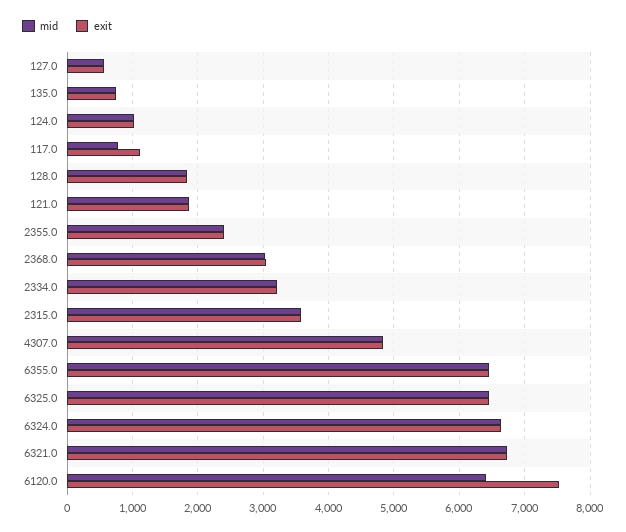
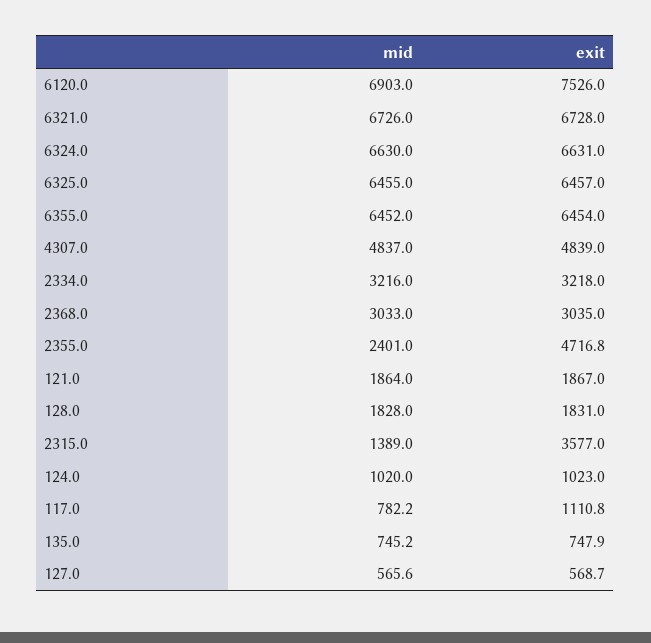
  {
    "mid": {
      "127.0": 565.6,
      "135.0": 745.2,
      "124.0": 1020,
      "117.0": 782.2,
      "128.0": 1828,
      "121.0": 1864,
      "2355.0": 2401,
      "2368.0": 3033,
      "2334.0": 3216,
-     "2315.0": 3600,
+     "2315.0": 1389,
      "4307.0": 4837,
      "6355.0": 6452,
      "6325.0": 6455,
      "6324.0": 6630,
      "6321.0": 6726,
-     "6120.0": 6400
+     "6120.0": 6903
    },
    "exit": {
      "127.0": 568.7,
      "135.0": 747.9,
      "124.0": 1023,
      "117.0": 1110.8,
      "128.0": 1831,
      "121.0": 1867,
-     "2355.0": 2400,
+     "2355.0": 4716.8,
      "2368.0": 3035,
      "2334.0": 3218,
      "2315.0": 3577,
      "4307.0": 4839,
      "6355.0": 6454,
      "6325.0": 6457,
      "6324.0": 6631,
      "6321.0": 6728,
      "6120.0": 7526
    }
  }

